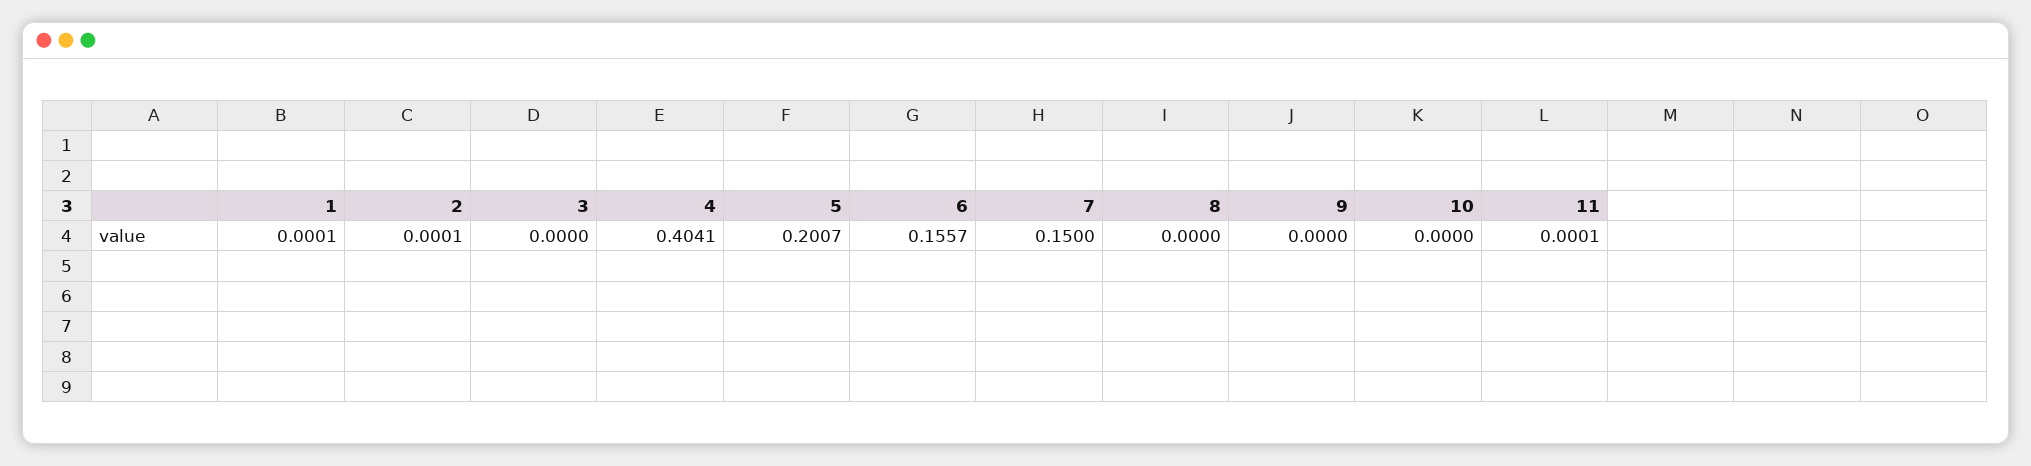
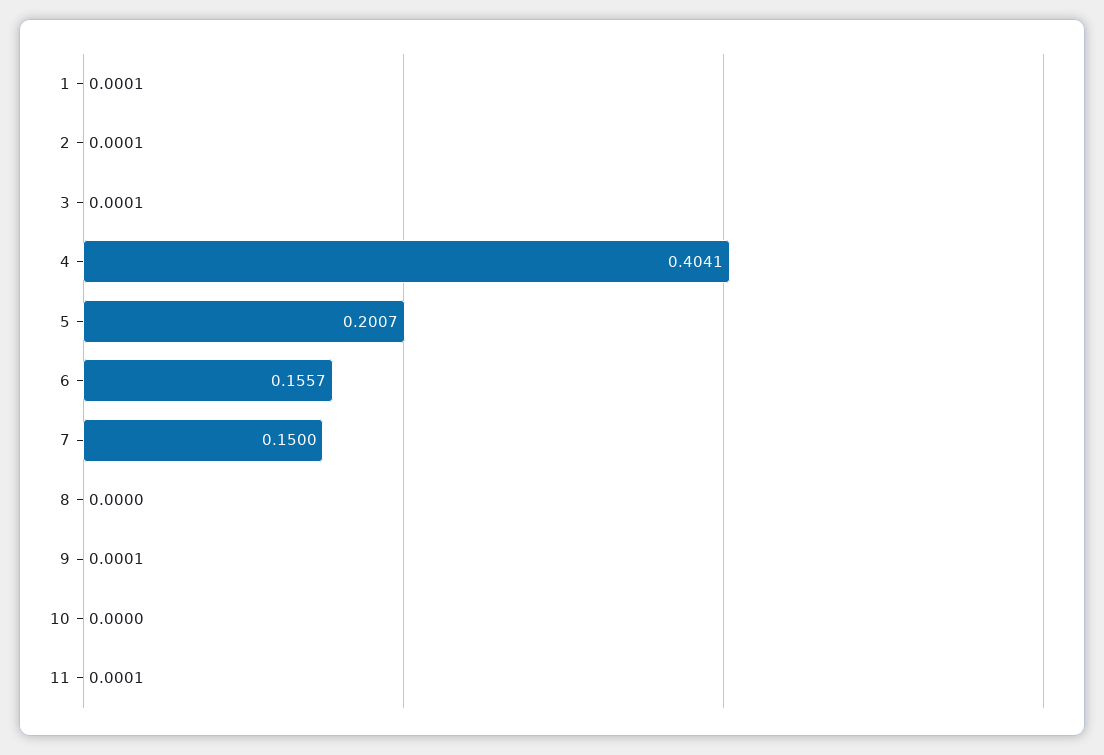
  {
    "1": 0.0001,
    "2": 0.0001,
-   "3": 0,
+   "3": 0.0001,
    "4": 0.4041,
    "5": 0.2007,
    "6": 0.1557,
    "7": 0.15,
    "8": 0,
-   "9": 0,
+   "9": 0.0001,
    "10": 0,
    "11": 0.0001
  }

